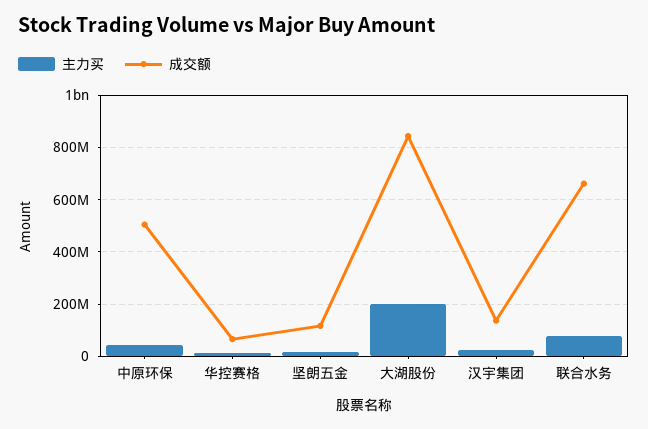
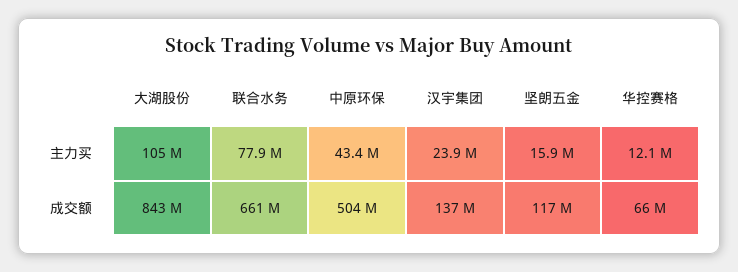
  {
    "主力买": {
      "中原环保": 43400000,
      "华控赛格": 12100000,
      "坚朗五金": 15900000,
-     "大湖股份": 200000000,
+     "大湖股份": 105000000,
      "汉宇集团": 23900000,
      "联合水务": 77900000
    },
    "成交额": {
      "中原环保": 504000000,
      "华控赛格": 66000000,
      "坚朗五金": 117000000,
      "大湖股份": 843000000,
      "汉宇集团": 137000000,
      "联合水务": 661000000
    }
  }

